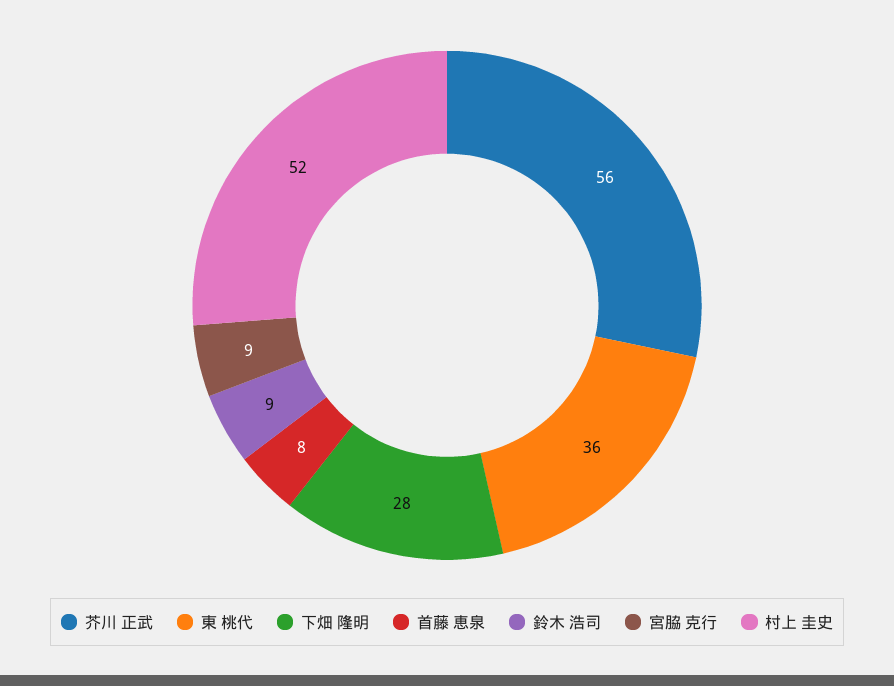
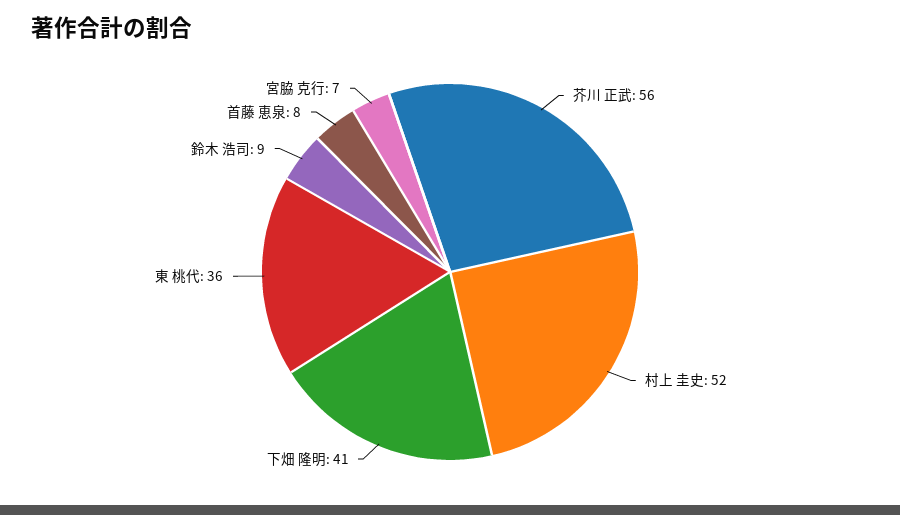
  {
    "芥川 正武": 56,
    "東 桃代": 36,
-   "下畑 隆明": 28,
+   "下畑 隆明": 41,
    "首藤 恵泉": 8,
    "鈴木 浩司": 9,
-   "宮脇 克行": 9,
+   "宮脇 克行": 7,
    "村上 圭史": 52
  }

